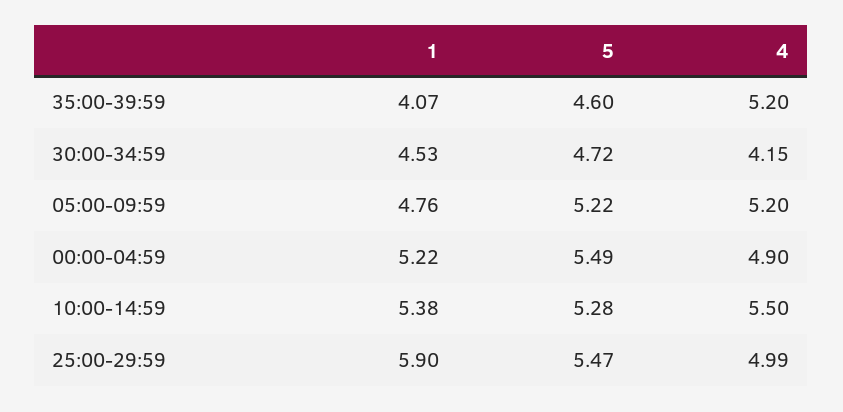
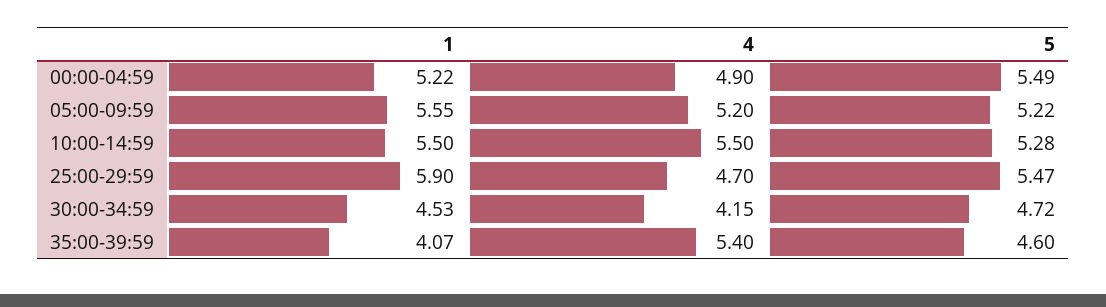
  {
    "1": {
      "35:00-39:59": 4.07,
      "30:00-34:59": 4.53,
-     "05:00-09:59": 4.76,
+     "05:00-09:59": 5.55,
      "00:00-04:59": 5.22,
-     "10:00-14:59": 5.38,
+     "10:00-14:59": 5.5,
      "25:00-29:59": 5.9
    },
    "5": {
      "35:00-39:59": 4.6,
      "30:00-34:59": 4.72,
      "05:00-09:59": 5.22,
      "00:00-04:59": 5.49,
      "10:00-14:59": 5.28,
      "25:00-29:59": 5.47
    },
    "4": {
-     "35:00-39:59": 5.2,
+     "35:00-39:59": 5.4,
      "30:00-34:59": 4.15,
      "05:00-09:59": 5.2,
      "00:00-04:59": 4.9,
      "10:00-14:59": 5.5,
-     "25:00-29:59": 4.99
+     "25:00-29:59": 4.7
    }
  }

